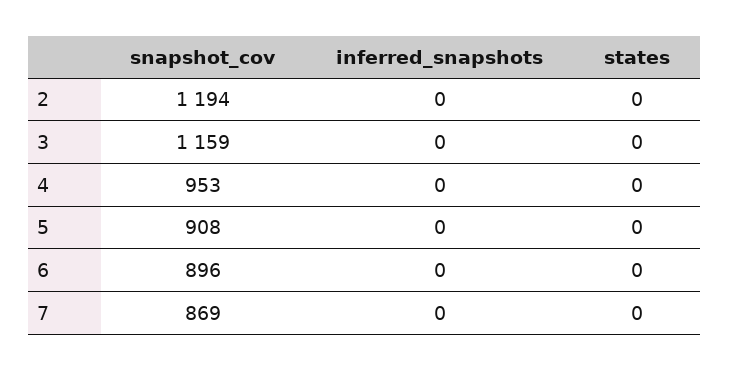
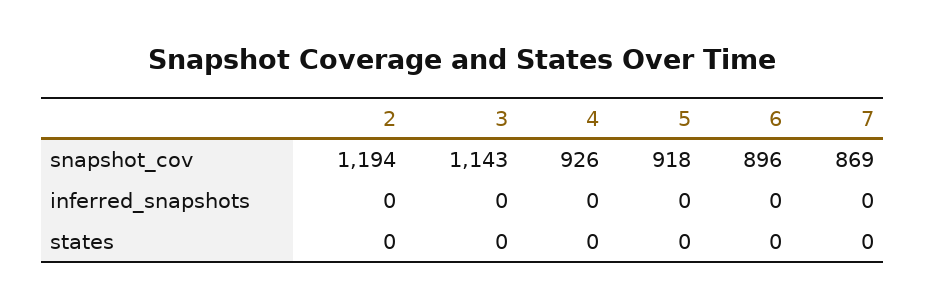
  {
    "snapshot_cov": {
      "2": 1194,
-     "3": 1159,
+     "3": 1143,
-     "4": 953,
+     "4": 926,
-     "5": 908,
+     "5": 918,
      "6": 896,
      "7": 869
    },
    "inferred_snapshots": {
      "2": 0,
      "3": 0,
      "4": 0,
      "5": 0,
      "6": 0,
      "7": 0
    },
    "states": {
      "2": 0,
      "3": 0,
      "4": 0,
      "5": 0,
      "6": 0,
      "7": 0
    }
  }

